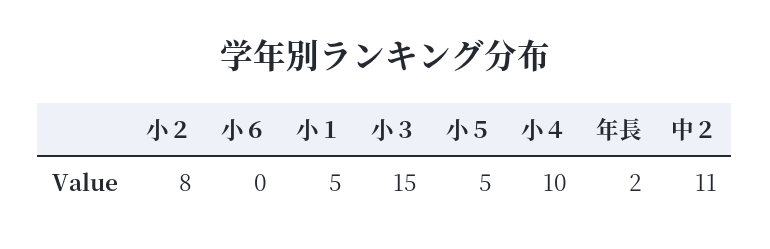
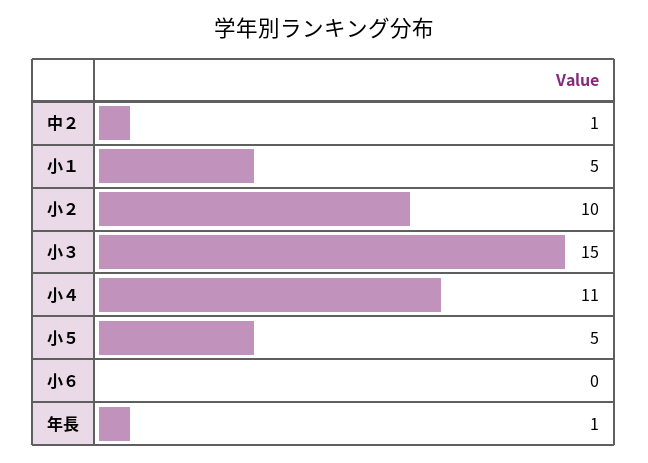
  {
-   "小２": 8,
+   "小２": 10,
    "小６": 0,
    "小１": 5,
    "小３": 15,
    "小５": 5,
-   "小４": 10,
+   "小４": 11,
-   "年長": 2,
+   "年長": 1,
-   "中２": 11
+   "中２": 1
  }

